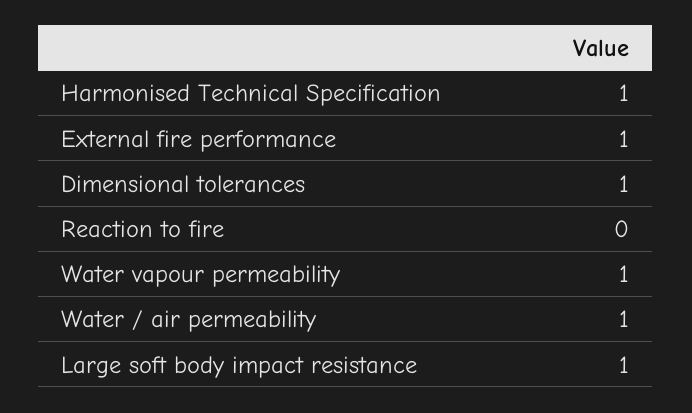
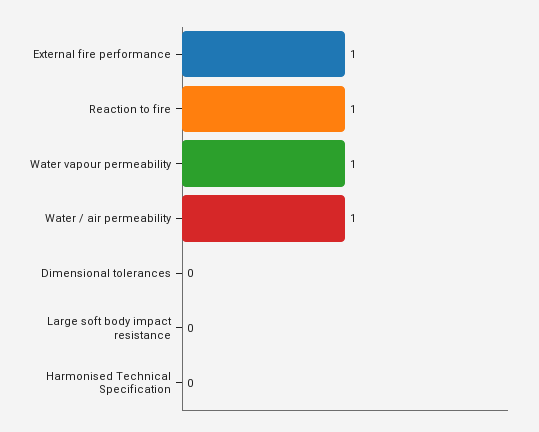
  {
-   "Harmonised Technical Specification": 1,
+   "Harmonised Technical Specification": 0,
    "External fire performance": 1,
-   "Dimensional tolerances": 1,
+   "Dimensional tolerances": 0,
-   "Reaction to fire": 0,
+   "Reaction to fire": 1,
    "Water vapour permeability": 1,
    "Water / air permeability": 1,
-   "Large soft body impact resistance": 1
+   "Large soft body impact resistance": 0
  }

